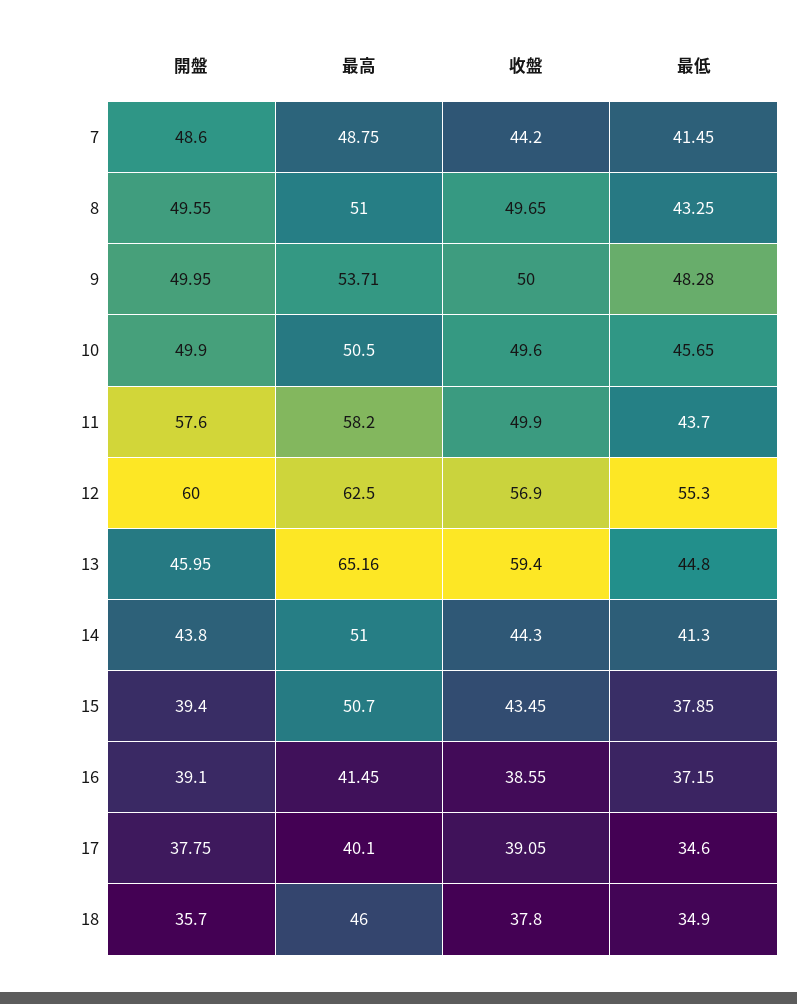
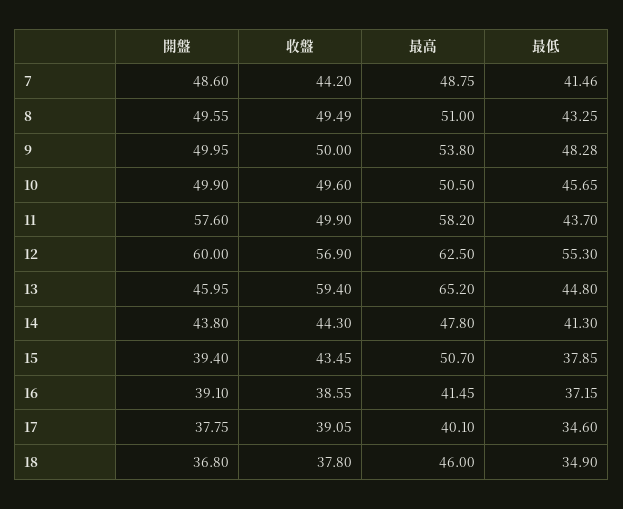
  {
    "開盤": {
      "7": 48.6,
      "8": 49.55,
      "9": 49.95,
      "10": 49.9,
      "11": 57.6,
      "12": 60,
      "13": 45.95,
      "14": 43.8,
      "15": 39.4,
      "16": 39.1,
      "17": 37.75,
-     "18": 35.7
+     "18": 36.8
    },
    "最高": {
      "7": 48.75,
      "8": 51,
-     "9": 53.71,
+     "9": 53.8,
      "10": 50.5,
      "11": 58.2,
      "12": 62.5,
-     "13": 65.16,
+     "13": 65.2,
-     "14": 51,
+     "14": 47.8,
      "15": 50.7,
      "16": 41.45,
      "17": 40.1,
      "18": 46
    },
    "收盤": {
      "7": 44.2,
-     "8": 49.65,
+     "8": 49.49,
      "9": 50,
      "10": 49.6,
      "11": 49.9,
      "12": 56.9,
      "13": 59.4,
      "14": 44.3,
      "15": 43.45,
      "16": 38.55,
      "17": 39.05,
      "18": 37.8
    },
    "最低": {
-     "7": 41.45,
+     "7": 41.46,
      "8": 43.25,
      "9": 48.28,
      "10": 45.65,
      "11": 43.7,
      "12": 55.3,
      "13": 44.8,
      "14": 41.3,
      "15": 37.85,
      "16": 37.15,
      "17": 34.6,
      "18": 34.9
    }
  }

